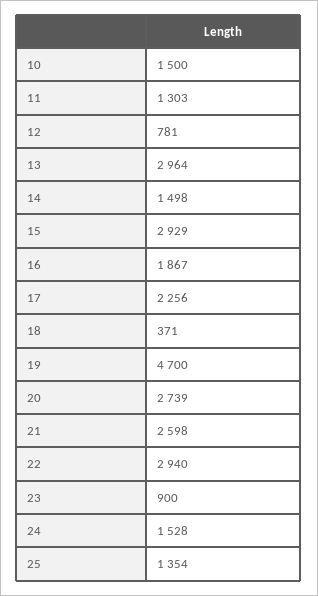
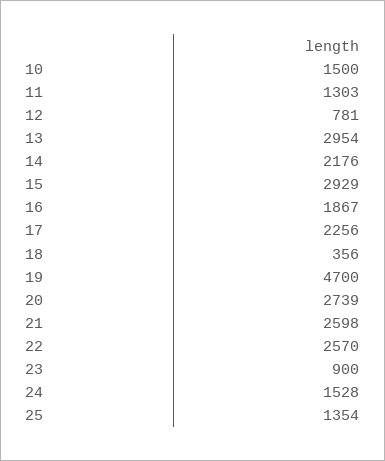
  {
    "10": 1500,
    "11": 1303,
    "12": 781,
-   "13": 2964,
+   "13": 2954,
-   "14": 1498,
+   "14": 2176,
    "15": 2929,
    "16": 1867,
    "17": 2256,
-   "18": 371,
+   "18": 356,
    "19": 4700,
    "20": 2739,
    "21": 2598,
-   "22": 2940,
+   "22": 2570,
    "23": 900,
    "24": 1528,
    "25": 1354
  }

